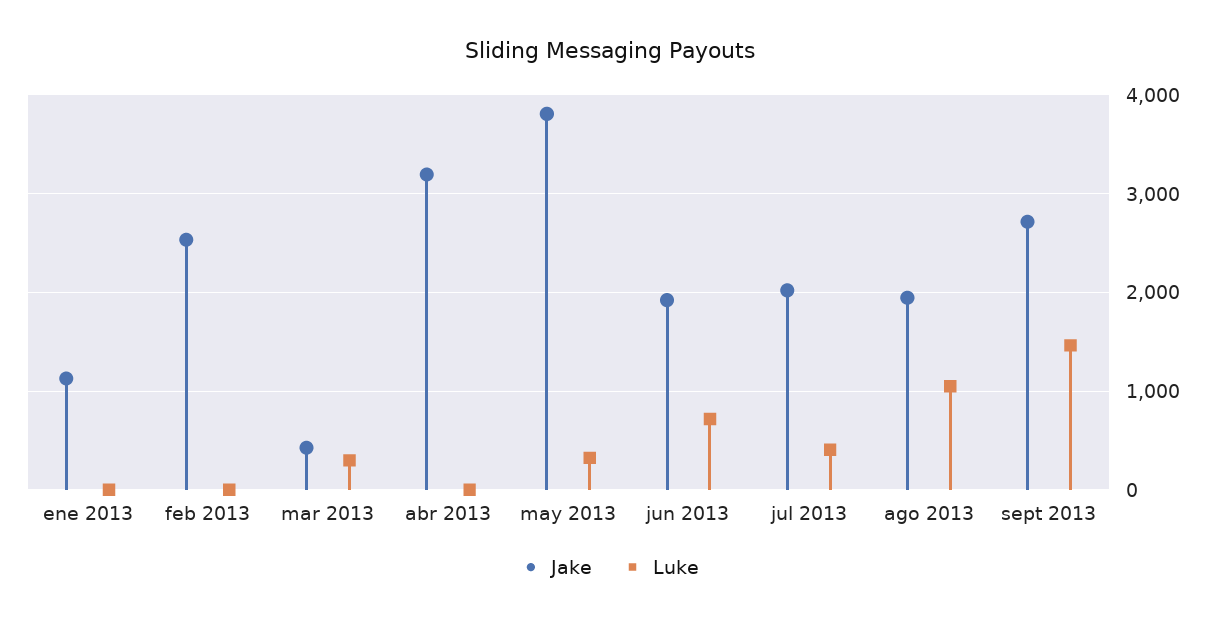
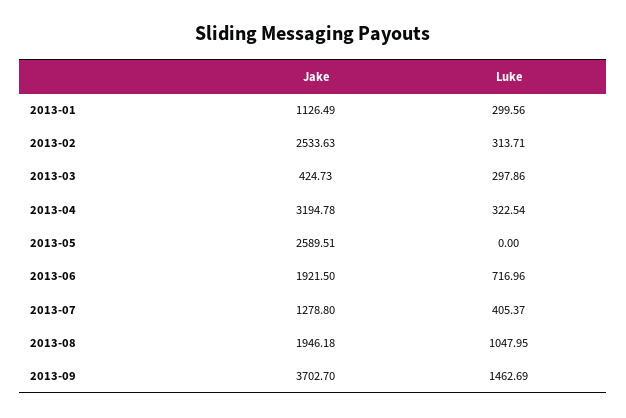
  {
    "Jake": {
      "ene 2013": 1126.49,
      "feb 2013": 2533.63,
      "mar 2013": 424.73,
      "abr 2013": 3194.78,
-     "may 2013": 3800,
+     "may 2013": 2589.51,
      "jun 2013": 1921.5,
-     "jul 2013": 2000,
+     "jul 2013": 1278.8,
      "ago 2013": 1946.18,
-     "sept 2013": 2700
+     "sept 2013": 3702.7
    },
    "Luke": {
-     "ene 2013": 0,
+     "ene 2013": 299.56,
-     "feb 2013": 0,
+     "feb 2013": 313.71,
      "mar 2013": 297.86,
-     "abr 2013": 0,
+     "abr 2013": 322.54,
-     "may 2013": 300,
+     "may 2013": 0,
      "jun 2013": 716.96,
      "jul 2013": 405.37,
      "ago 2013": 1047.95,
      "sept 2013": 1462.69
    }
  }

